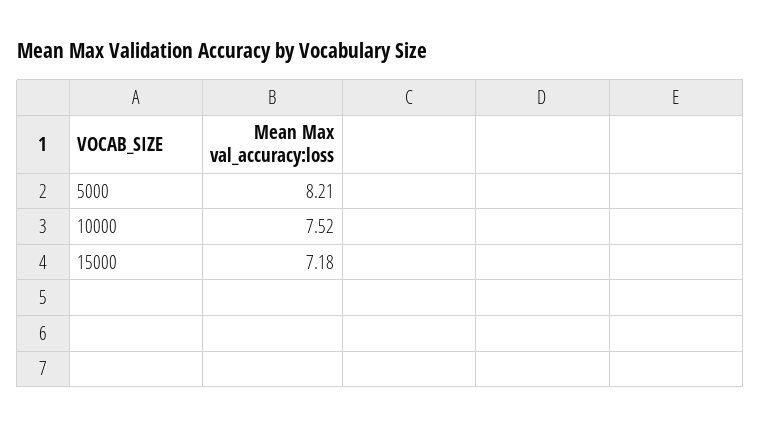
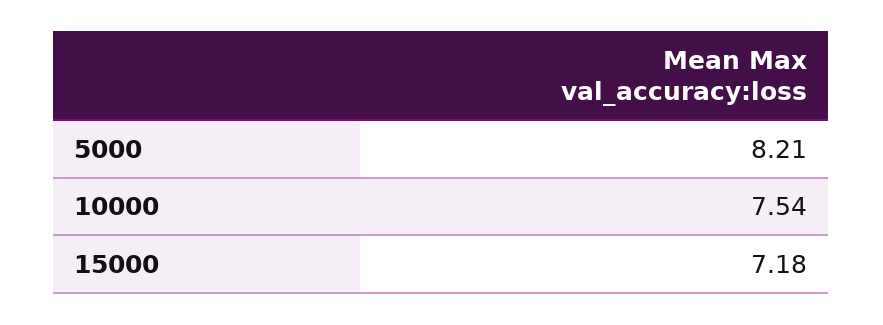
  {
    "5000": 8.21,
-   "10000": 7.52,
+   "10000": 7.54,
    "15000": 7.18
  }

